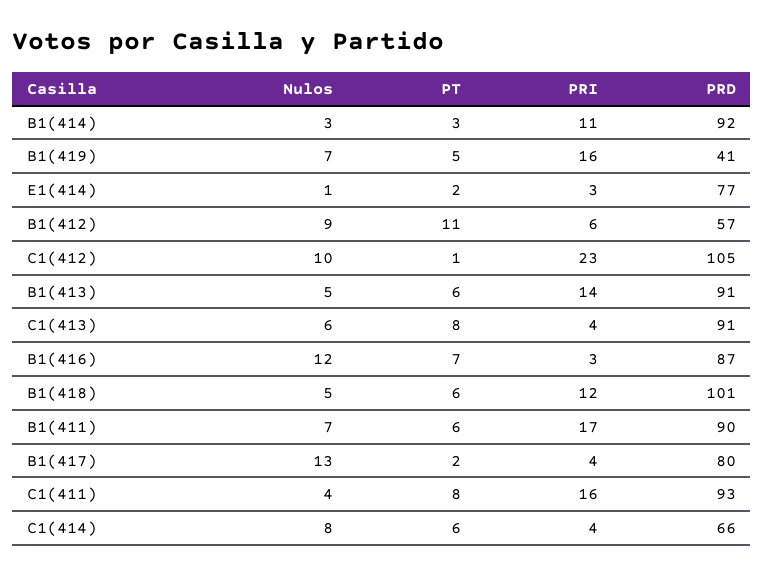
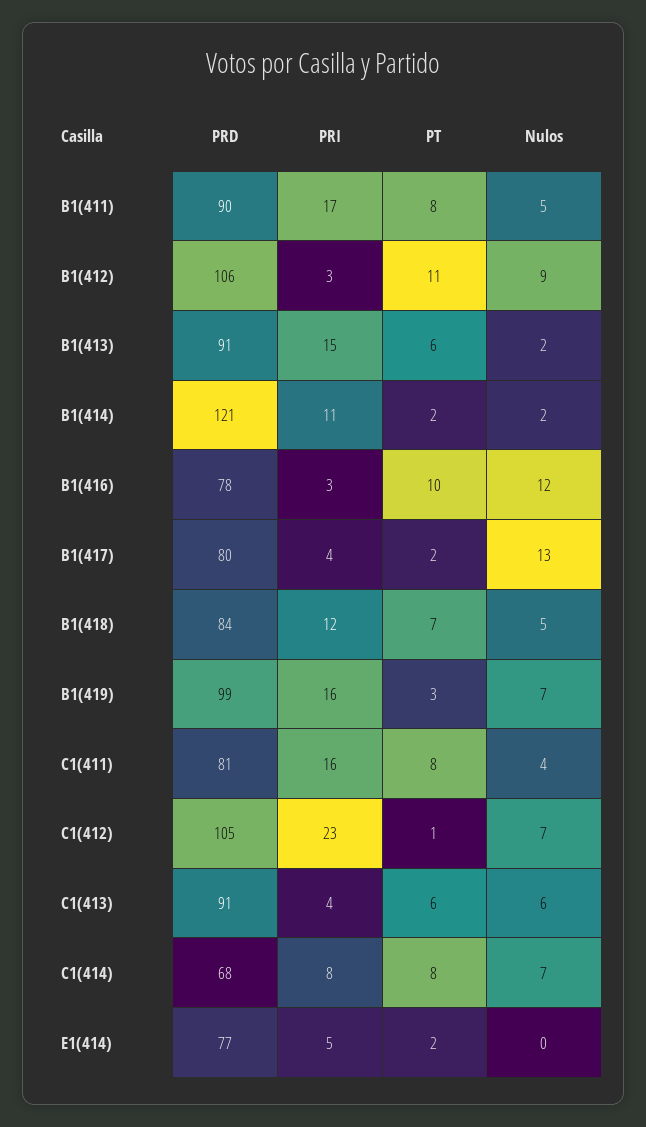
  {
    "Nulos": {
-     "B1(414)": 3,
+     "B1(414)": 2,
      "B1(419)": 7,
-     "E1(414)": 1,
+     "E1(414)": 0,
      "B1(412)": 9,
-     "C1(412)": 10,
+     "C1(412)": 7,
-     "B1(413)": 5,
+     "B1(413)": 2,
      "C1(413)": 6,
      "B1(416)": 12,
      "B1(418)": 5,
-     "B1(411)": 7,
+     "B1(411)": 5,
      "B1(417)": 13,
      "C1(411)": 4,
-     "C1(414)": 8
+     "C1(414)": 7
    },
    "PT": {
-     "B1(414)": 3,
+     "B1(414)": 2,
-     "B1(419)": 5,
+     "B1(419)": 3,
      "E1(414)": 2,
      "B1(412)": 11,
      "C1(412)": 1,
      "B1(413)": 6,
-     "C1(413)": 8,
+     "C1(413)": 6,
-     "B1(416)": 7,
+     "B1(416)": 10,
-     "B1(418)": 6,
+     "B1(418)": 7,
-     "B1(411)": 6,
+     "B1(411)": 8,
      "B1(417)": 2,
      "C1(411)": 8,
-     "C1(414)": 6
+     "C1(414)": 8
    },
    "PRI": {
      "B1(414)": 11,
      "B1(419)": 16,
-     "E1(414)": 3,
+     "E1(414)": 5,
-     "B1(412)": 6,
+     "B1(412)": 3,
      "C1(412)": 23,
-     "B1(413)": 14,
+     "B1(413)": 15,
      "C1(413)": 4,
      "B1(416)": 3,
      "B1(418)": 12,
      "B1(411)": 17,
      "B1(417)": 4,
      "C1(411)": 16,
-     "C1(414)": 4
+     "C1(414)": 8
    },
    "PRD": {
-     "B1(414)": 92,
+     "B1(414)": 121,
-     "B1(419)": 41,
+     "B1(419)": 99,
      "E1(414)": 77,
-     "B1(412)": 57,
+     "B1(412)": 106,
      "C1(412)": 105,
      "B1(413)": 91,
      "C1(413)": 91,
-     "B1(416)": 87,
+     "B1(416)": 78,
-     "B1(418)": 101,
+     "B1(418)": 84,
      "B1(411)": 90,
      "B1(417)": 80,
-     "C1(411)": 93,
+     "C1(411)": 81,
-     "C1(414)": 66
+     "C1(414)": 68
    }
  }

